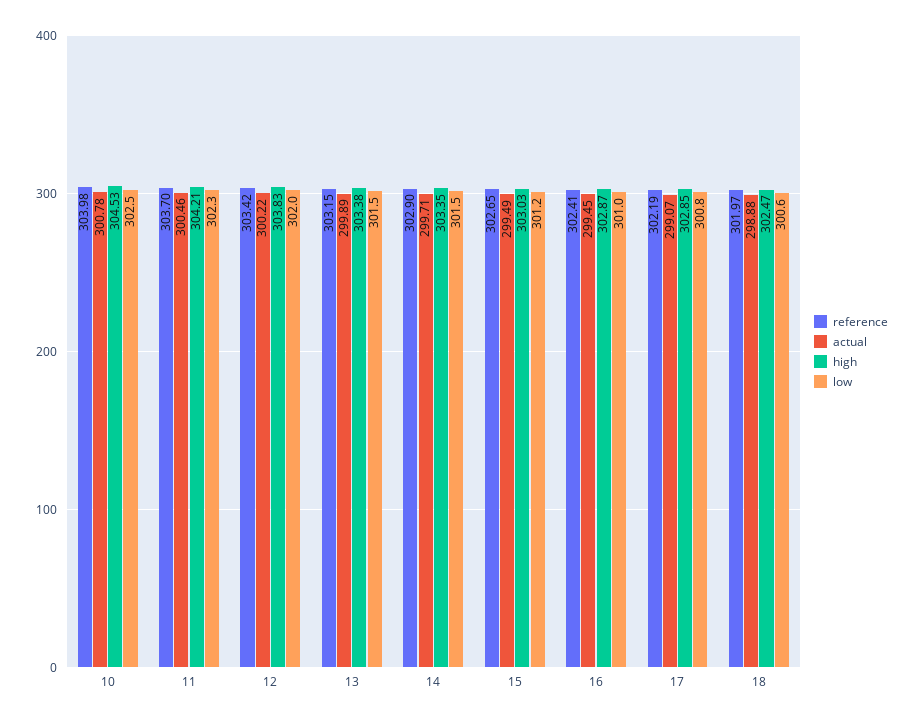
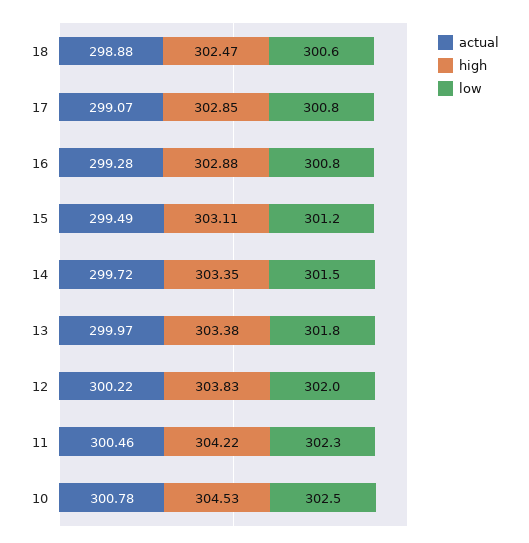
  {
-   "reference": {
-     "10": 303.98,
-     "11": 303.7,
-     "12": 303.42,
-     "13": 303.15,
-     "14": 302.9,
-     "15": 302.65,
-     "16": 302.41,
-     "17": 302.19,
-     "18": 301.97
-   },
    "actual": {
      "10": 300.78,
      "11": 300.46,
      "12": 300.22,
-     "13": 299.89,
+     "13": 299.97,
-     "14": 299.71,
+     "14": 299.72,
      "15": 299.49,
-     "16": 299.45,
+     "16": 299.28,
      "17": 299.07,
      "18": 298.88
    },
    "high": {
      "10": 304.53,
-     "11": 304.21,
+     "11": 304.22,
      "12": 303.83,
      "13": 303.38,
      "14": 303.35,
-     "15": 303.03,
+     "15": 303.11,
-     "16": 302.87,
+     "16": 302.88,
      "17": 302.85,
      "18": 302.47
    },
    "low": {
      "10": 302.5,
      "11": 302.3,
      "12": 302,
-     "13": 301.5,
+     "13": 301.8,
      "14": 301.5,
      "15": 301.2,
-     "16": 301,
+     "16": 300.8,
      "17": 300.8,
      "18": 300.6
    }
  }

